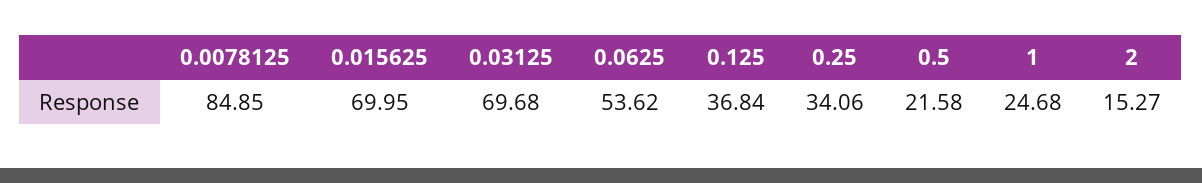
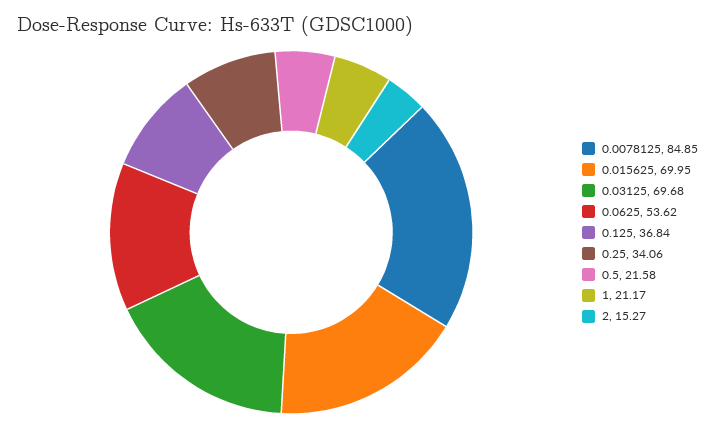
  {
    "0.0078125": 84.85,
    "0.015625": 69.95,
    "0.03125": 69.68,
    "0.0625": 53.62,
    "0.125": 36.84,
    "0.25": 34.06,
    "0.5": 21.58,
-   "1": 24.68,
+   "1": 21.17,
    "2": 15.27
  }

